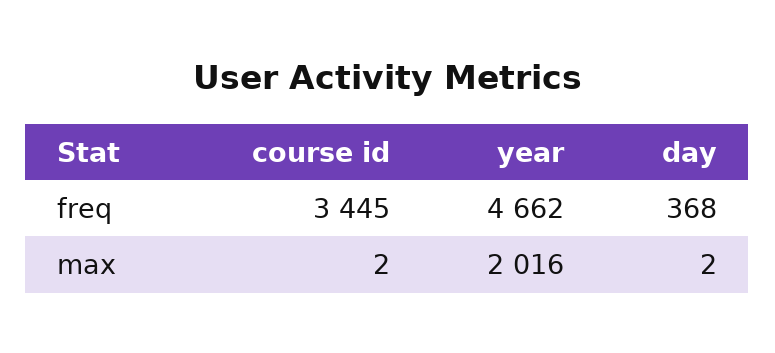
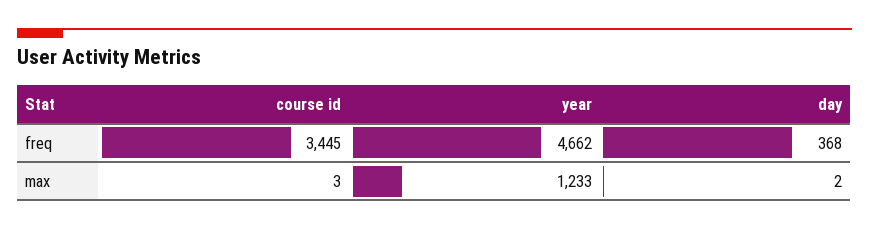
  {
    "course id": {
      "freq": 3445,
-     "max": 2
+     "max": 3
    },
    "year": {
      "freq": 4662,
-     "max": 2016
+     "max": 1233
    },
    "day": {
      "freq": 368,
      "max": 2
    }
  }

